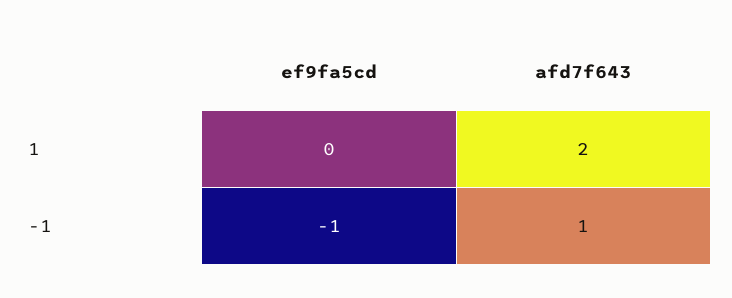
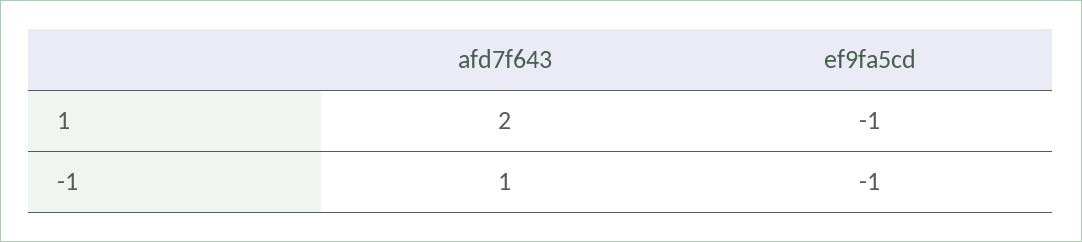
  {
    "ef9fa5cd": {
-     "1": 0,
+     "1": -1,
      "-1": -1
    },
    "afd7f643": {
      "1": 2,
      "-1": 1
    }
  }

